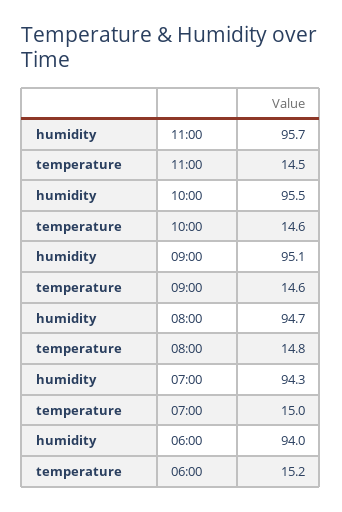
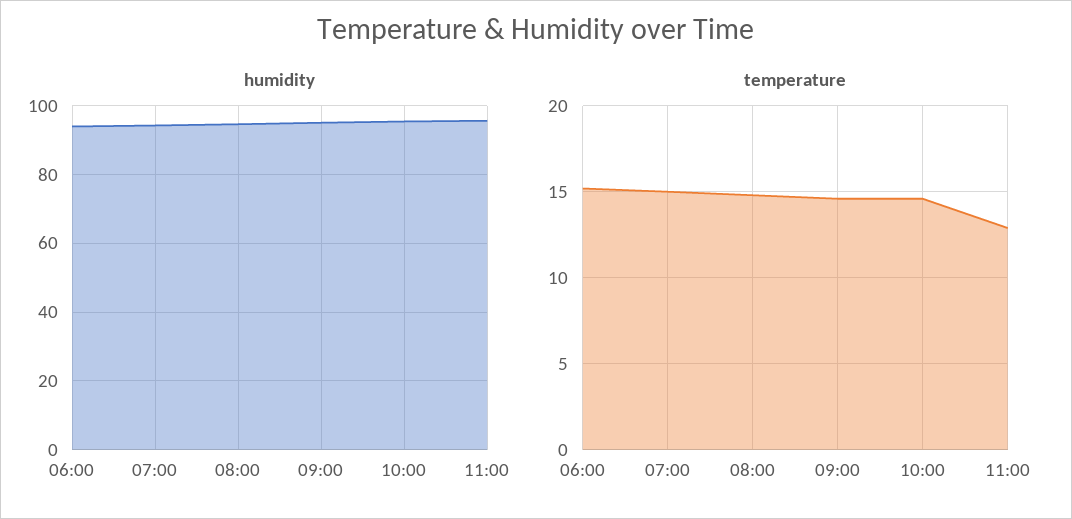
  {
    "humidity": {
      "11:00": 95.7,
      "10:00": 95.5,
      "09:00": 95.1,
      "08:00": 94.7,
      "07:00": 94.3,
      "06:00": 94
    },
    "temperature": {
-     "11:00": 14.5,
+     "11:00": 13,
      "10:00": 14.6,
      "09:00": 14.6,
      "08:00": 14.8,
      "07:00": 15,
      "06:00": 15.2
    }
  }

